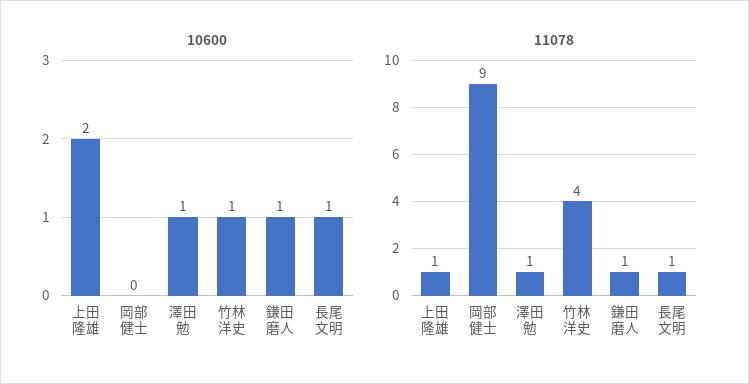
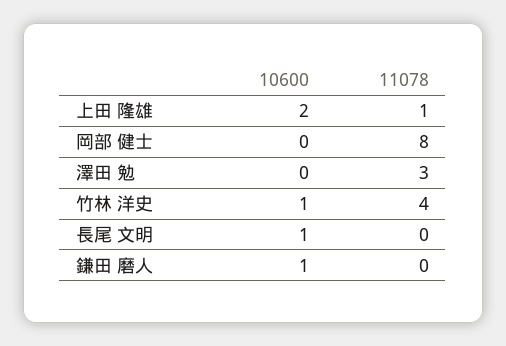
  {
    "10600": {
      "上田 隆雄": 2,
      "岡部 健士": 0,
-     "澤田 勉": 1,
+     "澤田 勉": 0,
      "竹林 洋史": 1,
      "鎌田 磨人": 1,
      "長尾 文明": 1
    },
    "11078": {
      "上田 隆雄": 1,
-     "岡部 健士": 9,
+     "岡部 健士": 8,
-     "澤田 勉": 1,
+     "澤田 勉": 3,
      "竹林 洋史": 4,
-     "鎌田 磨人": 1,
+     "鎌田 磨人": 0,
-     "長尾 文明": 1
+     "長尾 文明": 0
    }
  }

